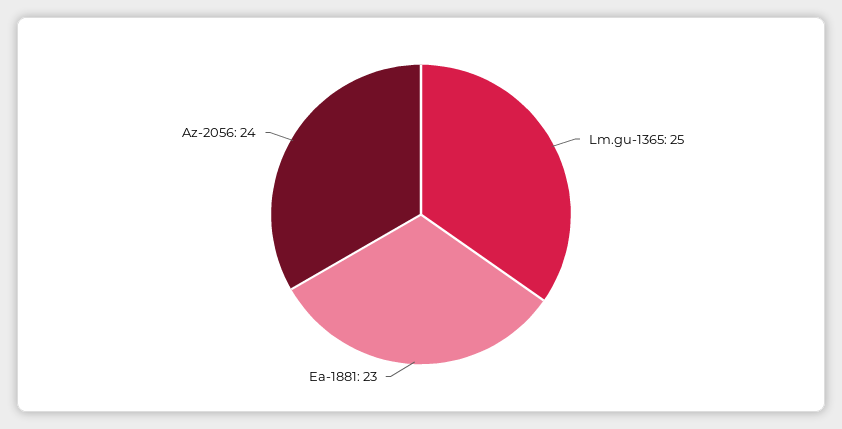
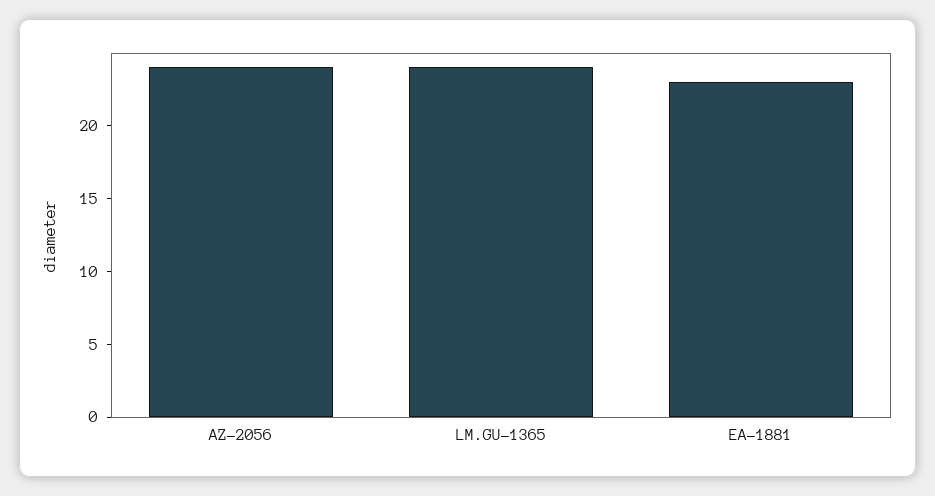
  {
-   "Lm.gu-1365": 25,
+   "Lm.gu-1365": 24,
    "Ea-1881": 23,
    "Az-2056": 24
  }

